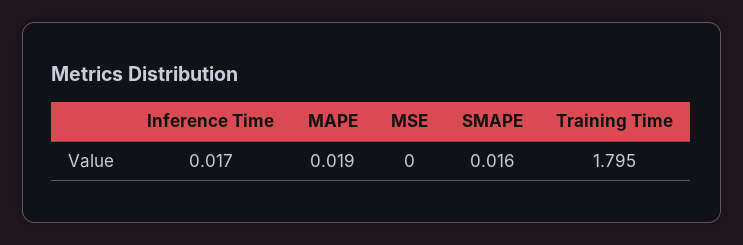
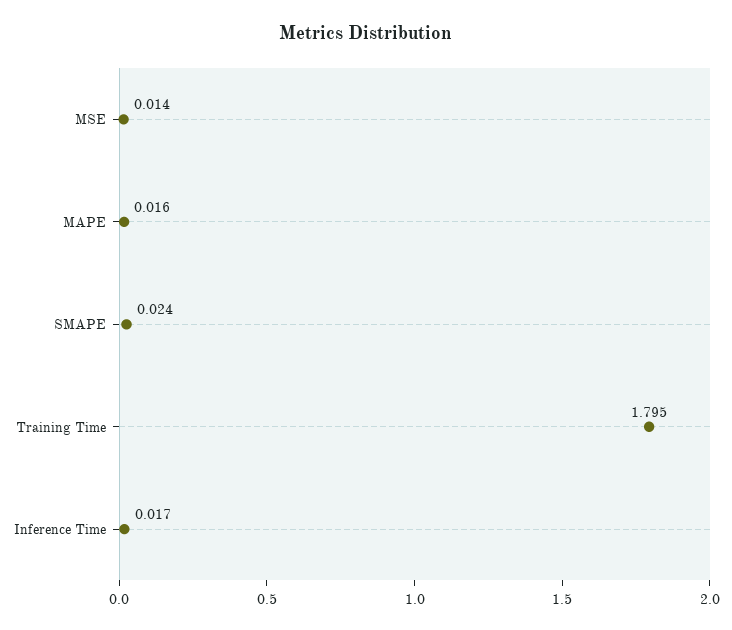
  {
    "Inference Time": 0.017,
-   "MAPE": 0.019,
+   "MAPE": 0.016,
-   "MSE": 0,
+   "MSE": 0.014,
-   "SMAPE": 0.016,
+   "SMAPE": 0.024,
    "Training Time": 1.795
  }

